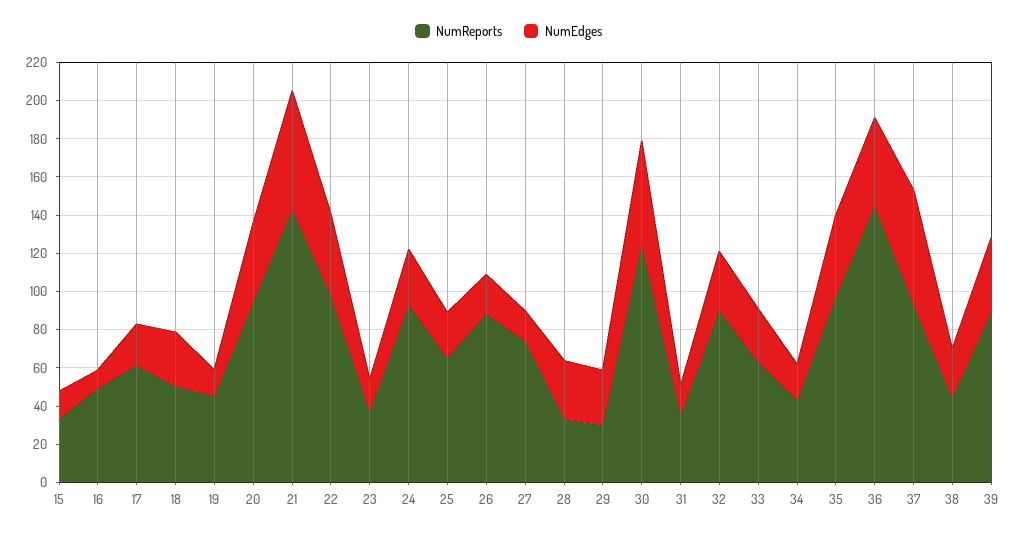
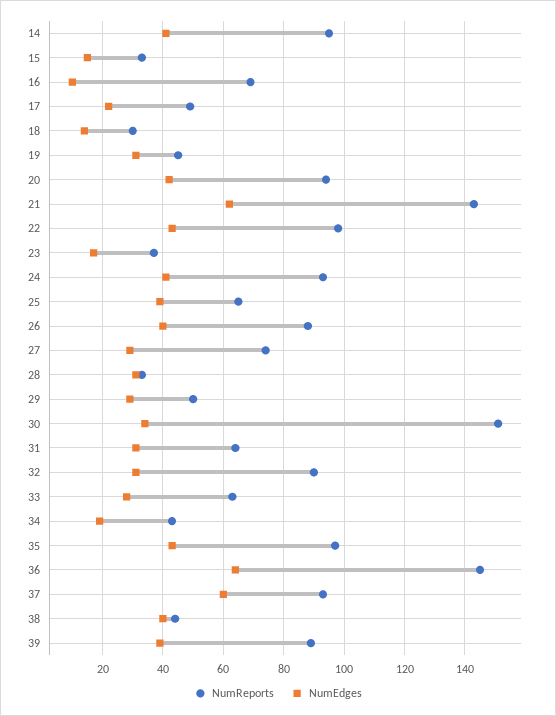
  {
    "NumReports": {
      "15": 35,
-     "16": 50,
+     "16": 70,
-     "17": 60,
+     "17": 50,
-     "18": 50,
+     "18": 30,
      "19": 45,
      "20": 95,
      "21": 145,
      "22": 100,
      "23": 35,
      "24": 95,
      "25": 65,
      "26": 90,
      "27": 75,
      "28": 35,
-     "29": 30,
+     "29": 50,
-     "30": 125,
+     "30": 150,
-     "31": 35,
+     "31": 65,
      "32": 90,
      "33": 65,
      "34": 45,
      "35": 95,
      "36": 145,
      "37": 95,
      "38": 45,
-     "39": 90
+     "39": 90,
+     "14": 95
    },
    "NumEdges": {
      "15": 15,
      "16": 10,
      "17": 20,
-     "18": 30,
+     "18": 15,
-     "19": 15,
+     "19": 30,
      "20": 40,
      "21": 60,
      "22": 45,
      "23": 15,
-     "24": 30,
+     "24": 40,
-     "25": 25,
+     "25": 40,
-     "26": 20,
+     "26": 40,
-     "27": 15,
+     "27": 30,
      "28": 30,
      "29": 30,
-     "30": 55,
+     "30": 35,
-     "31": 15,
+     "31": 30,
      "32": 30,
      "33": 30,
      "34": 20,
      "35": 45,
-     "36": 45,
+     "36": 65,
      "37": 60,
-     "38": 25,
+     "38": 40,
-     "39": 40
+     "39": 40,
+     "14": 40
    }
  }

